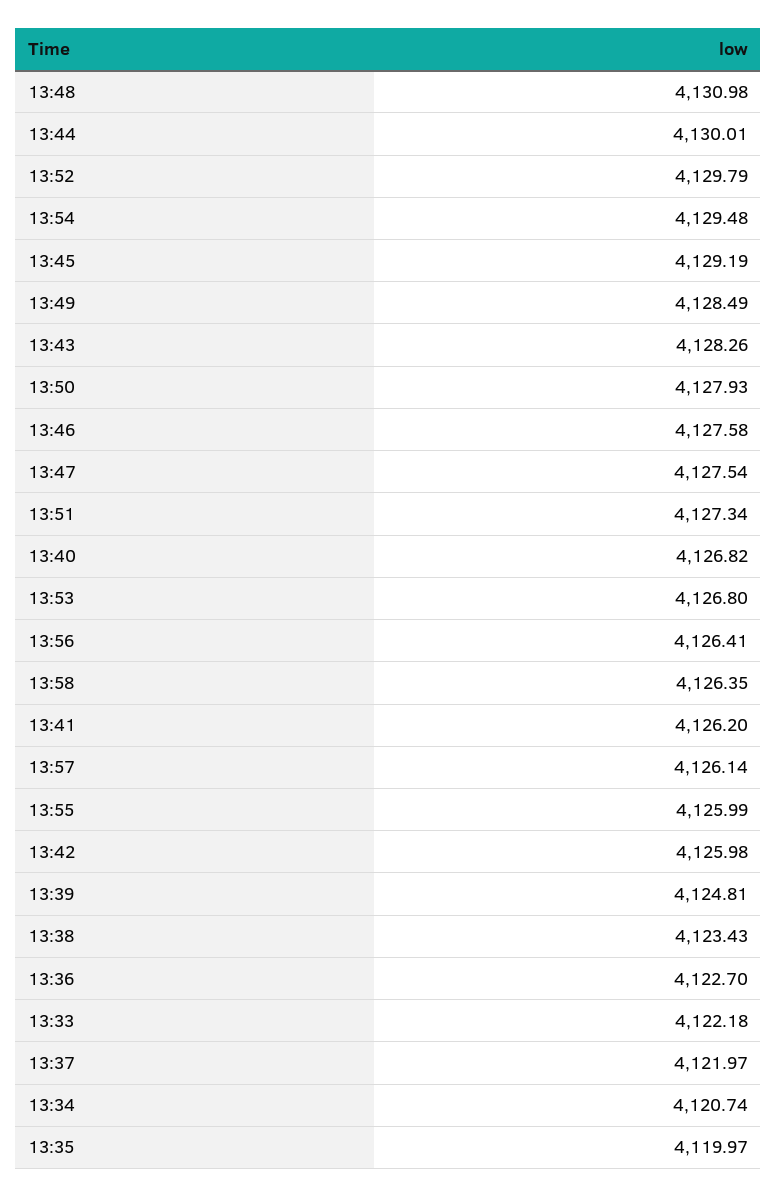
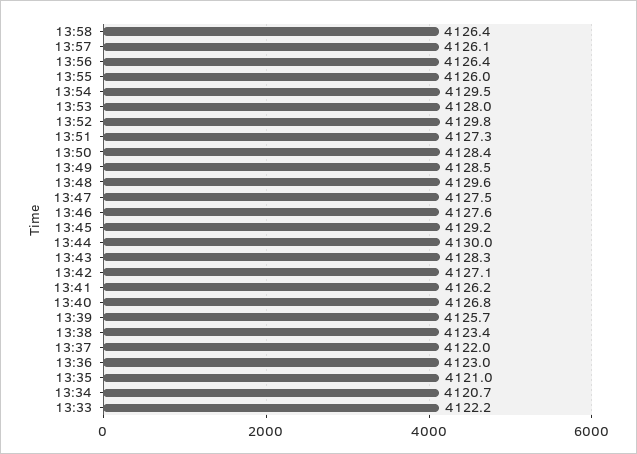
  {
-   "13:48": 4130.98,
+   "13:48": 4129.6,
    "13:44": 4130.01,
    "13:52": 4129.79,
    "13:54": 4129.48,
    "13:45": 4129.19,
    "13:49": 4128.49,
    "13:43": 4128.26,
-   "13:50": 4127.93,
+   "13:50": 4128.4,
    "13:46": 4127.58,
    "13:47": 4127.54,
    "13:51": 4127.34,
    "13:40": 4126.82,
-   "13:53": 4126.8,
+   "13:53": 4128,
    "13:56": 4126.41,
    "13:58": 4126.35,
    "13:41": 4126.2,
    "13:57": 4126.14,
    "13:55": 4125.99,
-   "13:42": 4125.98,
+   "13:42": 4127.1,
-   "13:39": 4124.81,
+   "13:39": 4125.7,
    "13:38": 4123.43,
-   "13:36": 4122.7,
+   "13:36": 4123,
    "13:33": 4122.18,
    "13:37": 4121.97,
    "13:34": 4120.74,
-   "13:35": 4119.97
+   "13:35": 4121
  }

